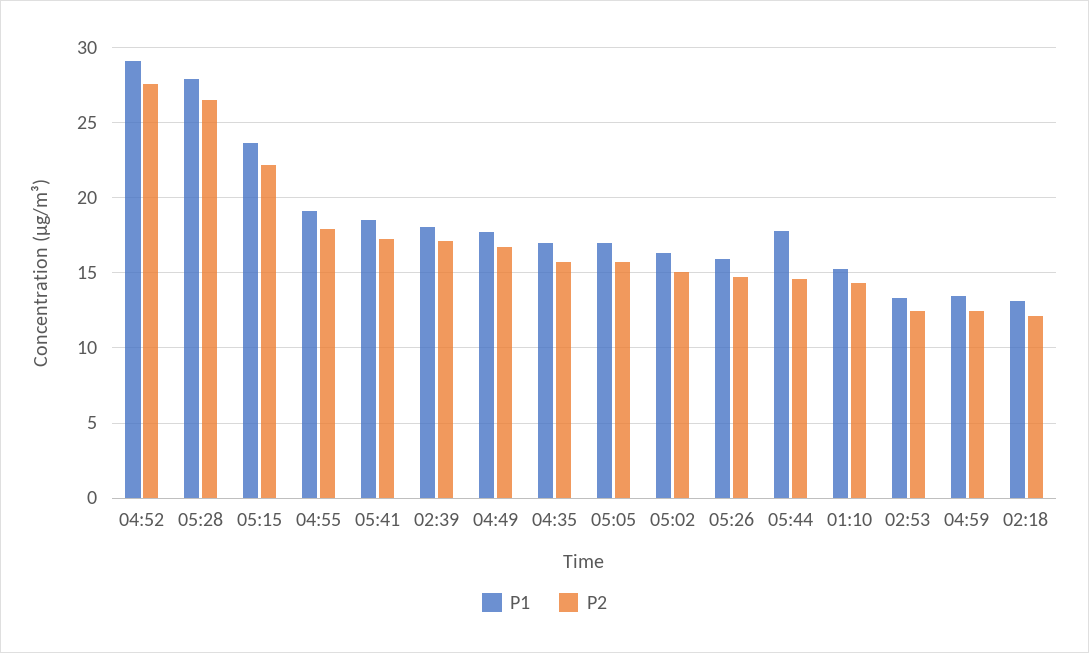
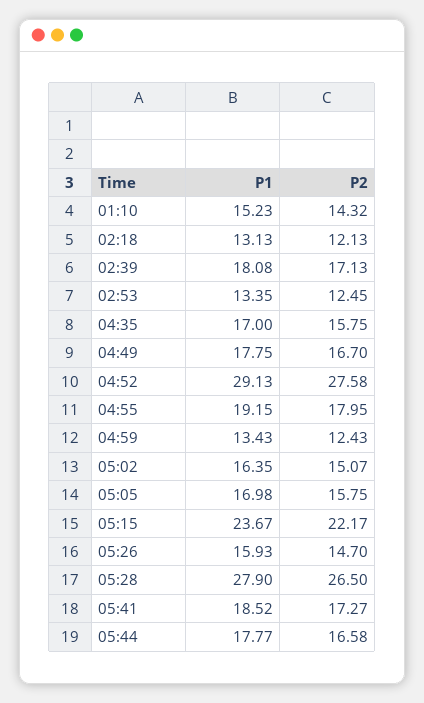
  {
    "P1": {
      "04:52": 29.13,
      "05:28": 27.9,
      "05:15": 23.67,
      "04:55": 19.15,
      "05:41": 18.52,
      "02:39": 18.08,
      "04:49": 17.75,
      "04:35": 17,
      "05:05": 16.98,
      "05:02": 16.35,
      "05:26": 15.93,
      "05:44": 17.77,
      "01:10": 15.23,
      "02:53": 13.35,
      "04:59": 13.43,
      "02:18": 13.13
    },
    "P2": {
      "04:52": 27.58,
      "05:28": 26.5,
      "05:15": 22.17,
      "04:55": 17.95,
      "05:41": 17.27,
      "02:39": 17.13,
      "04:49": 16.7,
      "04:35": 15.75,
      "05:05": 15.75,
      "05:02": 15.07,
      "05:26": 14.7,
-     "05:44": 14.5,
+     "05:44": 16.58,
      "01:10": 14.32,
      "02:53": 12.45,
      "04:59": 12.43,
      "02:18": 12.13
    }
  }

